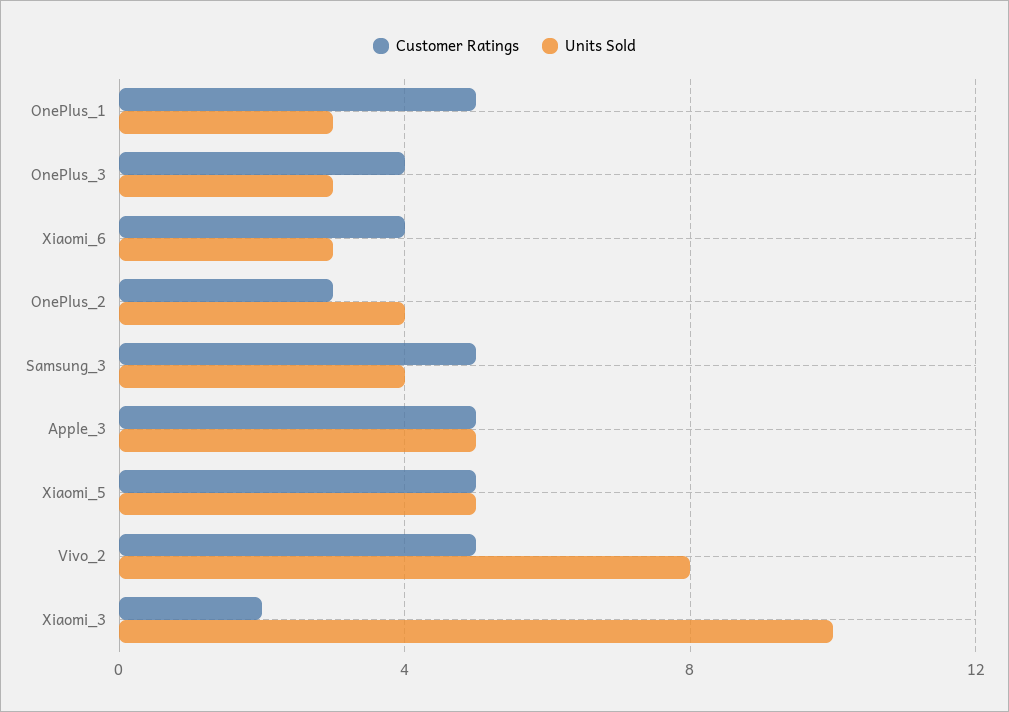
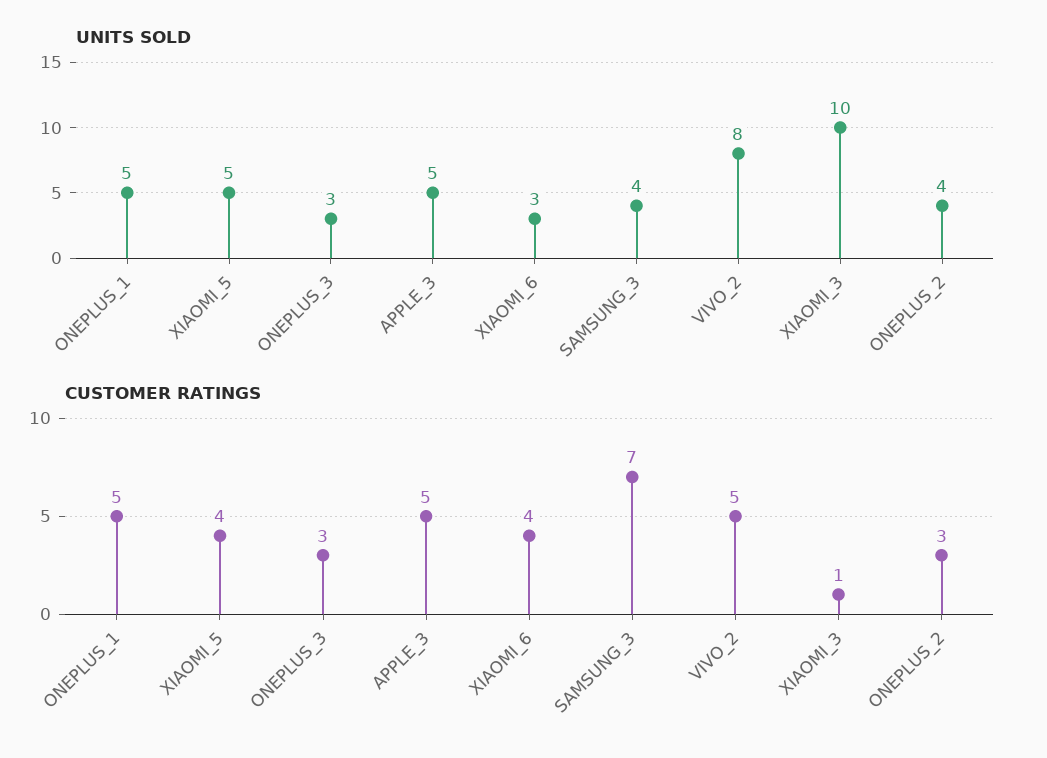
  {
    "Customer Ratings": {
      "OnePlus_1": 5,
-     "OnePlus_3": 4,
+     "OnePlus_3": 3,
      "Xiaomi_6": 4,
      "OnePlus_2": 3,
-     "Samsung_3": 5,
+     "Samsung_3": 7,
      "Apple_3": 5,
-     "Xiaomi_5": 5,
+     "Xiaomi_5": 4,
      "Vivo_2": 5,
-     "Xiaomi_3": 2
+     "Xiaomi_3": 1
    },
    "Units Sold": {
-     "OnePlus_1": 3,
+     "OnePlus_1": 5,
      "OnePlus_3": 3,
      "Xiaomi_6": 3,
      "OnePlus_2": 4,
      "Samsung_3": 4,
      "Apple_3": 5,
      "Xiaomi_5": 5,
      "Vivo_2": 8,
      "Xiaomi_3": 10
    }
  }

